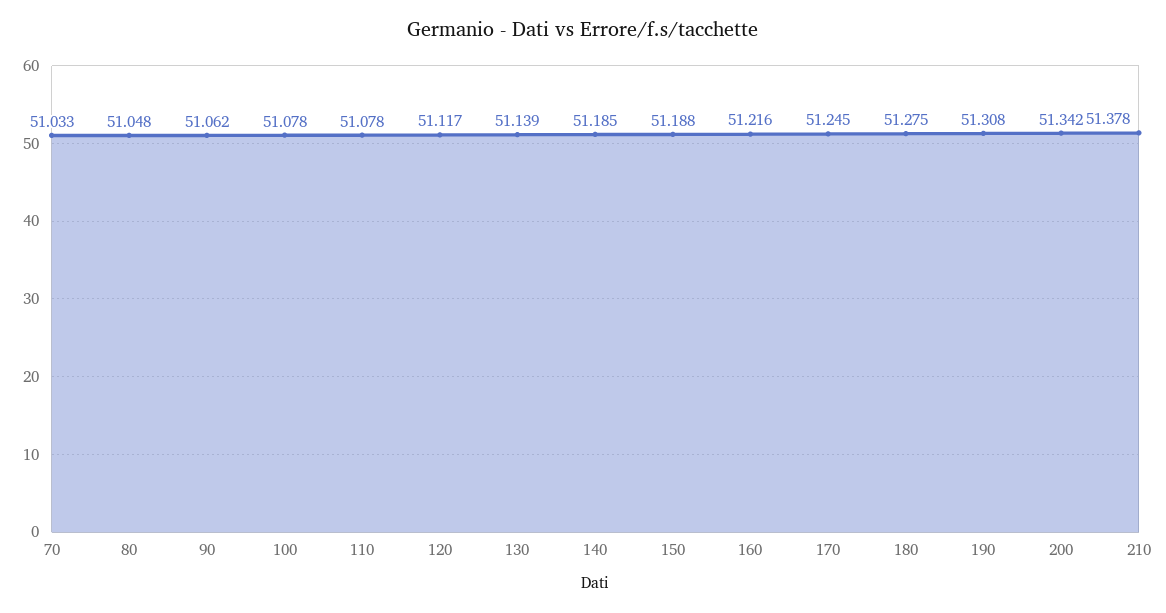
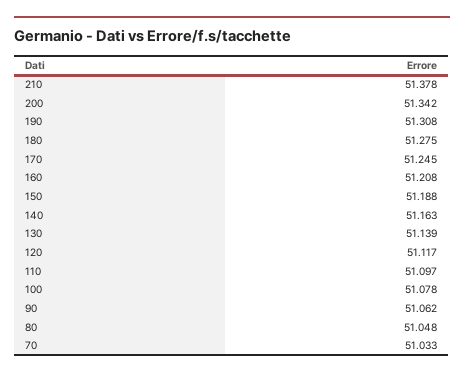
  {
    "70": 51.033,
    "80": 51.048,
    "90": 51.062,
    "100": 51.078,
-   "110": 51.078,
+   "110": 51.097,
    "120": 51.117,
    "130": 51.139,
-   "140": 51.185,
+   "140": 51.163,
    "150": 51.188,
-   "160": 51.216,
+   "160": 51.208,
    "170": 51.245,
    "180": 51.275,
    "190": 51.308,
    "200": 51.342,
    "210": 51.378
  }

